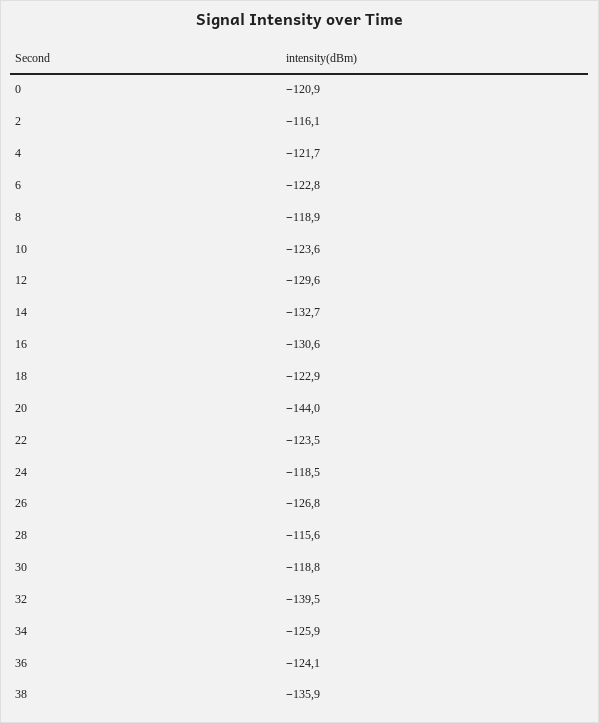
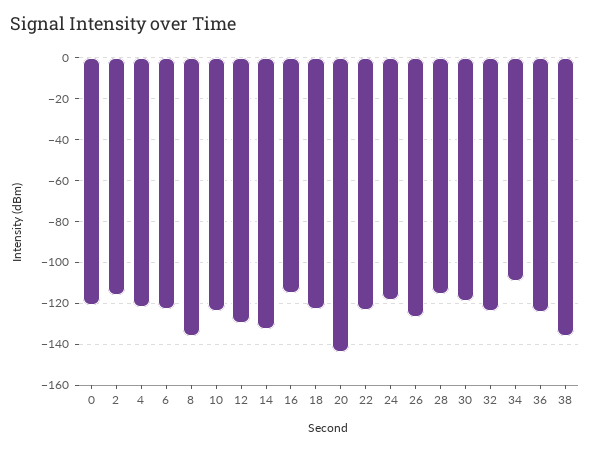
  {
    "0": -120.9,
    "2": -116.1,
    "4": -121.7,
    "6": -122.8,
-   "8": -118.9,
+   "8": -135,
    "10": -123.6,
    "12": -129.6,
    "14": -132.7,
-   "16": -130.6,
+   "16": -115,
    "18": -122.9,
    "20": -144,
    "22": -123.5,
    "24": -118.5,
    "26": -126.8,
    "28": -115.6,
    "30": -118.8,
-   "32": -139.5,
+   "32": -125,
-   "34": -125.9,
+   "34": -110,
    "36": -124.1,
    "38": -135.9
  }

